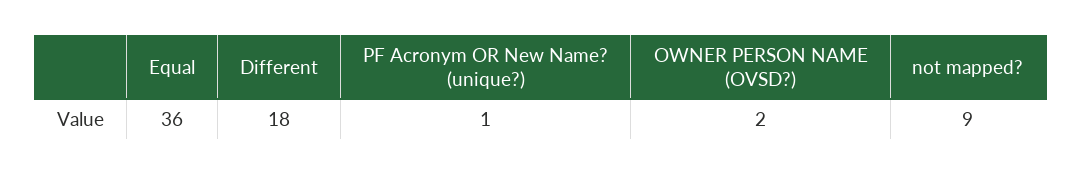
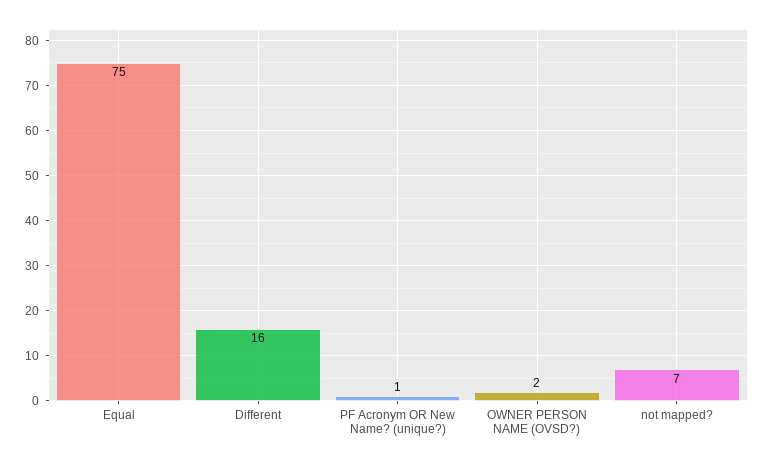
  {
-   "Equal": 36,
+   "Equal": 75,
-   "Different": 18,
+   "Different": 16,
    "PF Acronym OR New Name? (unique?)": 1,
    "OWNER PERSON NAME (OVSD?)": 2,
-   "not mapped?": 9
+   "not mapped?": 7
  }

